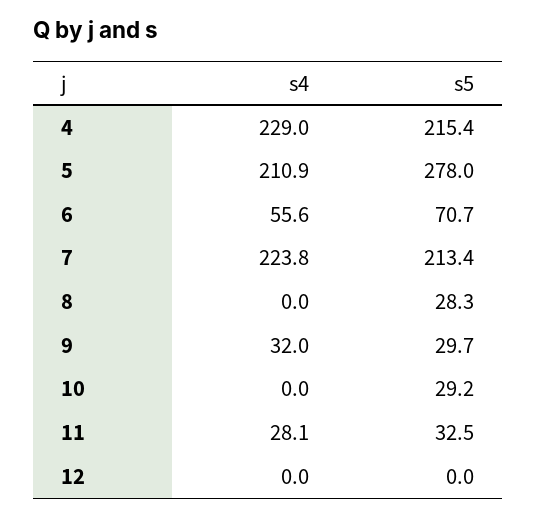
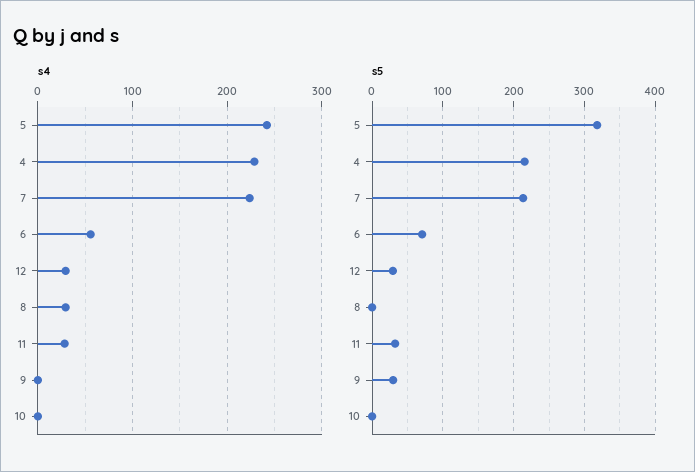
  {
    "s4": {
      "4": 229,
-     "5": 210.9,
+     "5": 240,
      "6": 55.6,
      "7": 223.8,
-     "8": 0,
+     "8": 30,
-     "9": 32,
+     "9": 0,
      "10": 0,
      "11": 28.1,
-     "12": 0
+     "12": 30
    },
    "s5": {
      "4": 215.4,
-     "5": 278,
+     "5": 320,
      "6": 70.7,
      "7": 213.4,
-     "8": 28.3,
+     "8": 0,
      "9": 29.7,
-     "10": 29.2,
+     "10": 0,
      "11": 32.5,
-     "12": 0
+     "12": 30
    }
  }

